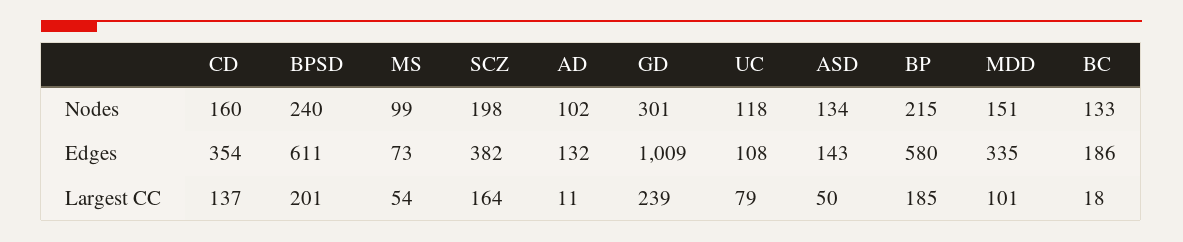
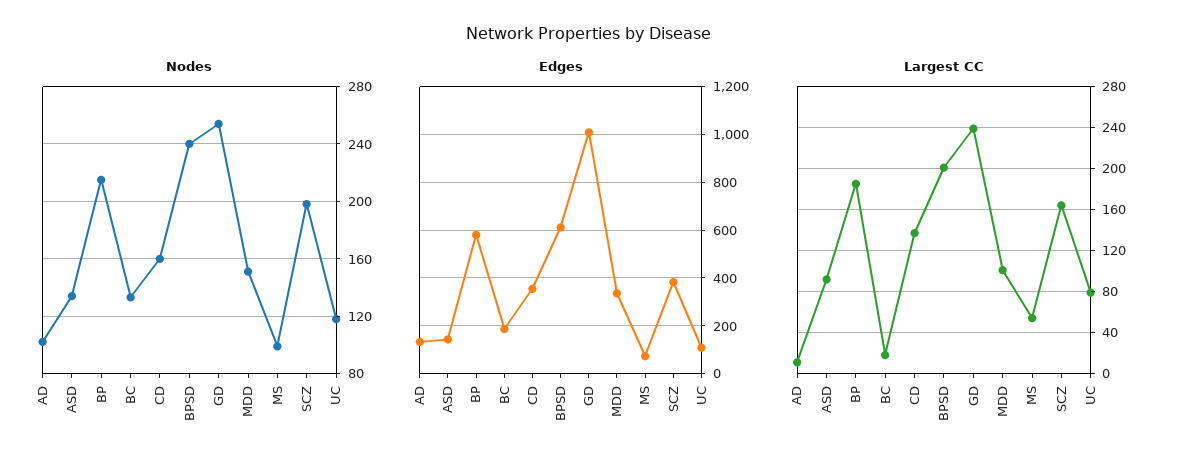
  {
    "Nodes": {
      "CD": 160,
      "BPSD": 240,
      "MS": 99,
      "SCZ": 198,
      "AD": 102,
-     "GD": 301,
+     "GD": 255,
      "UC": 118,
      "ASD": 134,
      "BP": 215,
      "MDD": 151,
      "BC": 133
    },
    "Edges": {
      "CD": 354,
      "BPSD": 611,
      "MS": 73,
      "SCZ": 382,
      "AD": 132,
      "GD": 1009,
      "UC": 108,
      "ASD": 143,
      "BP": 580,
      "MDD": 335,
      "BC": 186
    },
    "Largest CC": {
      "CD": 137,
      "BPSD": 201,
      "MS": 54,
      "SCZ": 164,
      "AD": 11,
      "GD": 239,
      "UC": 79,
-     "ASD": 50,
+     "ASD": 90,
      "BP": 185,
      "MDD": 101,
      "BC": 18
    }
  }

